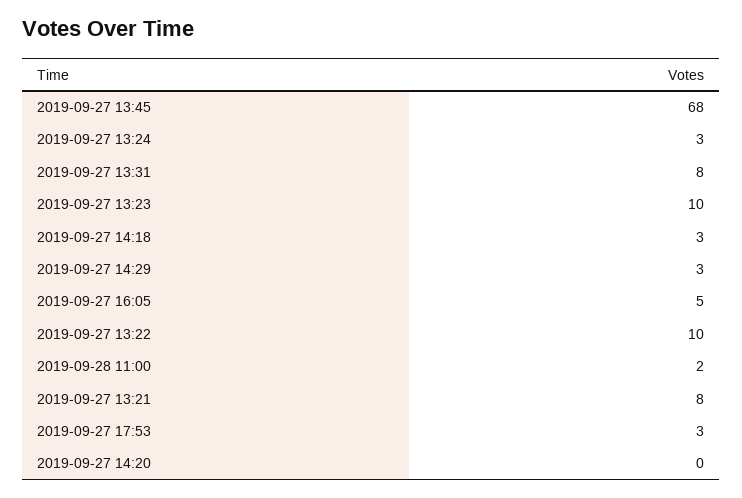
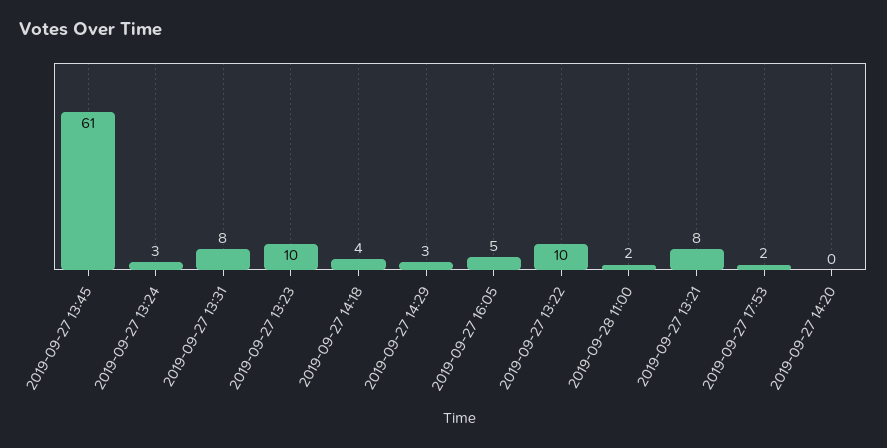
  {
-   "2019-09-27 13:45": 68,
+   "2019-09-27 13:45": 61,
    "2019-09-27 13:24": 3,
    "2019-09-27 13:31": 8,
    "2019-09-27 13:23": 10,
-   "2019-09-27 14:18": 3,
+   "2019-09-27 14:18": 4,
    "2019-09-27 14:29": 3,
    "2019-09-27 16:05": 5,
    "2019-09-27 13:22": 10,
    "2019-09-28 11:00": 2,
    "2019-09-27 13:21": 8,
-   "2019-09-27 17:53": 3,
+   "2019-09-27 17:53": 2,
    "2019-09-27 14:20": 0
  }

